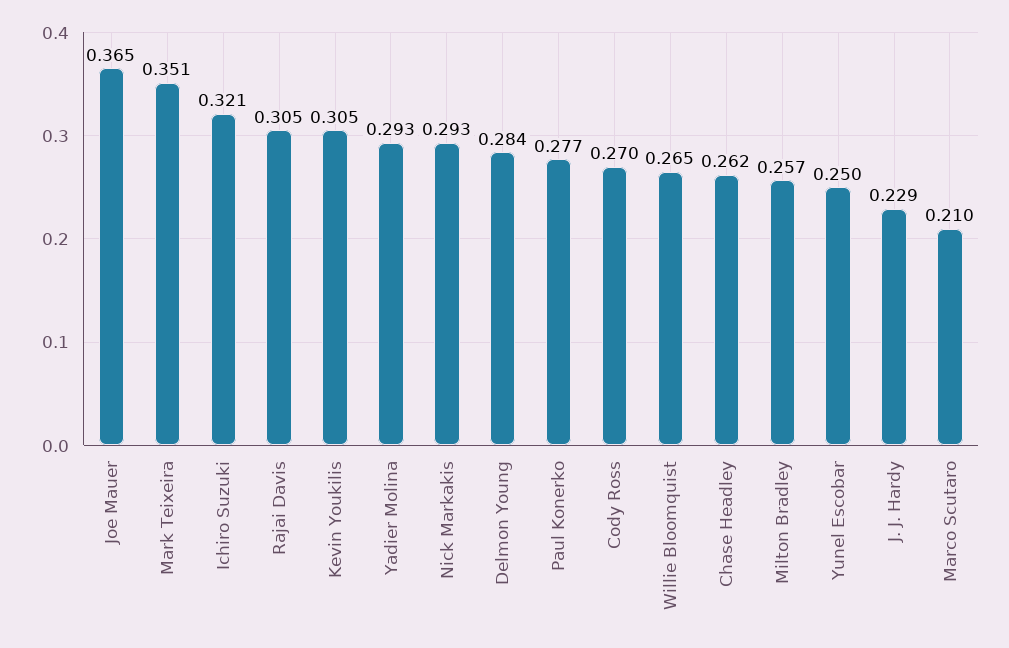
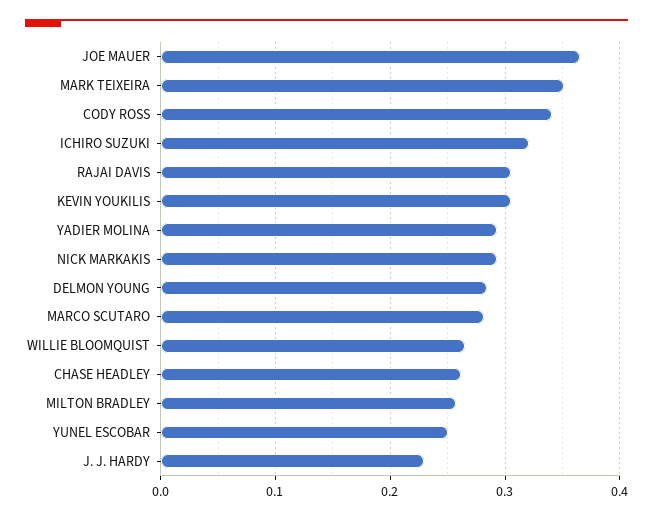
  {
    "Joe Mauer": 0.365,
    "Mark Teixeira": 0.351,
    "Ichiro Suzuki": 0.321,
    "Rajai Davis": 0.305,
    "Kevin Youkilis": 0.305,
    "Yadier Molina": 0.293,
    "Nick Markakis": 0.293,
    "Delmon Young": 0.284,
-   "Paul Konerko": 0.277,
-   "Cody Ross": 0.27,
+   "Cody Ross": 0.34,
    "Willie Bloomquist": 0.265,
    "Chase Headley": 0.262,
    "Milton Bradley": 0.257,
    "Yunel Escobar": 0.25,
    "J. J. Hardy": 0.229,
-   "Marco Scutaro": 0.21
+   "Marco Scutaro": 0.28
  }

